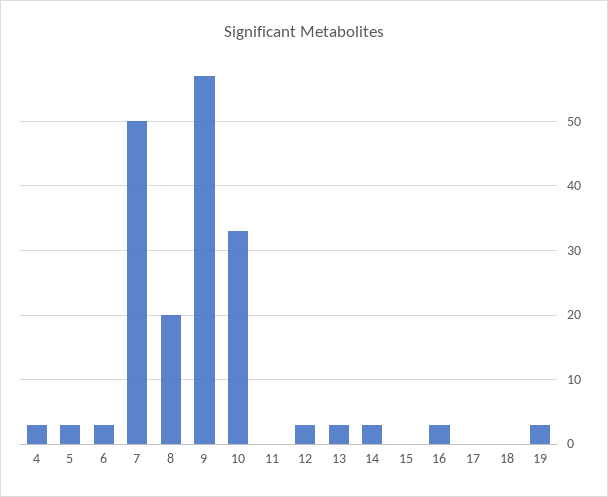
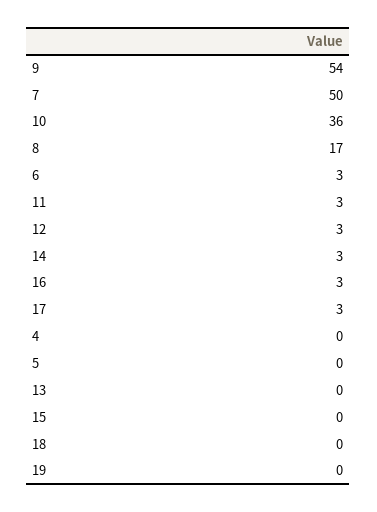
  {
-   "4": 3,
+   "4": 0,
-   "5": 3,
+   "5": 0,
    "6": 3,
    "7": 50,
-   "8": 20,
+   "8": 17,
-   "9": 57,
+   "9": 54,
-   "10": 33,
+   "10": 36,
-   "11": 0,
+   "11": 3,
    "12": 3,
-   "13": 3,
+   "13": 0,
    "14": 3,
    "15": 0,
    "16": 3,
-   "17": 0,
+   "17": 3,
    "18": 0,
-   "19": 3
+   "19": 0
  }

